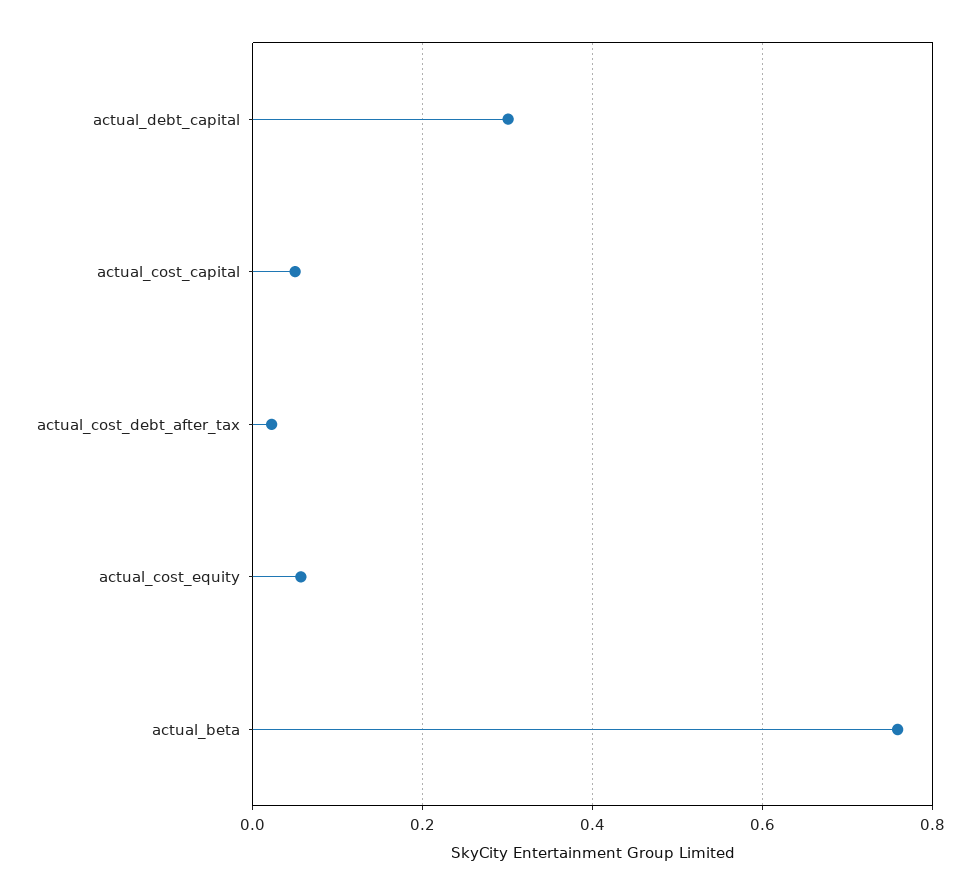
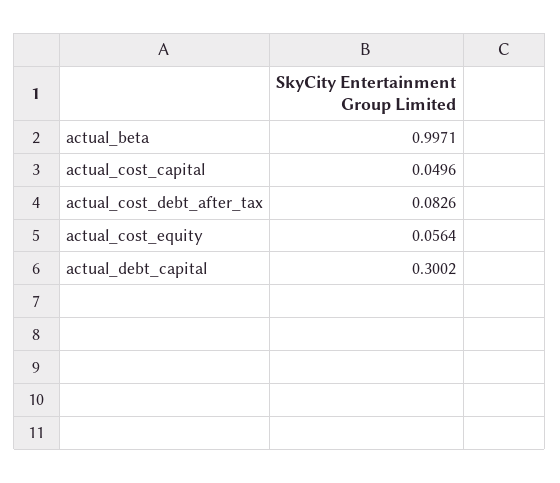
  {
    "actual_debt_capital": 0.3002,
    "actual_cost_capital": 0.0496,
-   "actual_cost_debt_after_tax": 0.02,
+   "actual_cost_debt_after_tax": 0.0826,
    "actual_cost_equity": 0.0564,
-   "actual_beta": 0.76
+   "actual_beta": 0.9971
  }

